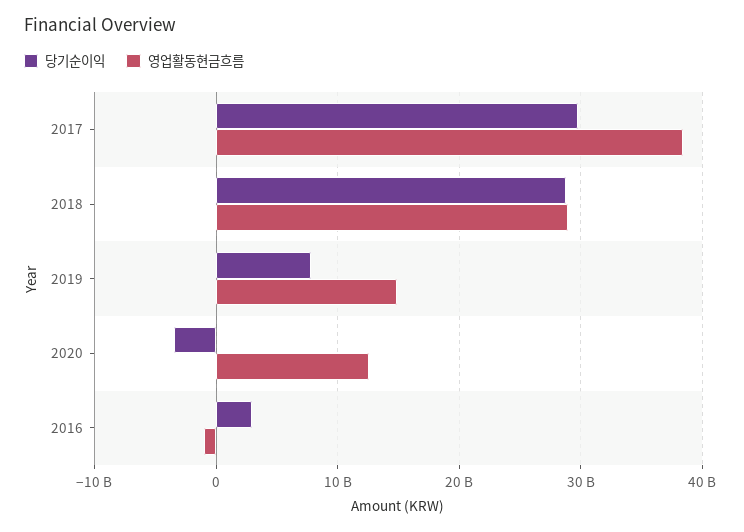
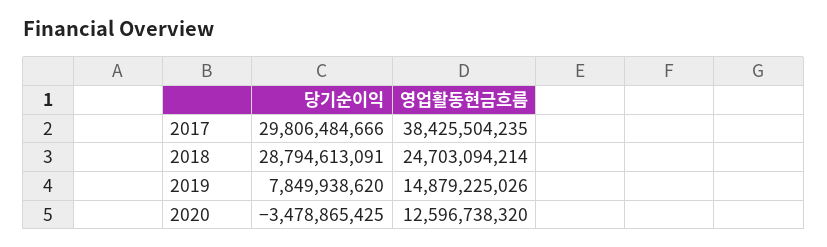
  {
    "당기순이익": {
      "2017": 29806484666,
      "2018": 28794613091,
      "2019": 7849938620,
-     "2020": -3478865425,
+     "2020": -3478865425
-     "2016": 3000000000
    },
    "영업활동현금흐름": {
      "2017": 38425504235,
-     "2018": 29000000000,
+     "2018": 24703094214,
      "2019": 14879225026,
-     "2020": 12596738320,
+     "2020": 12596738320
-     "2016": -1000000000
    }
  }

